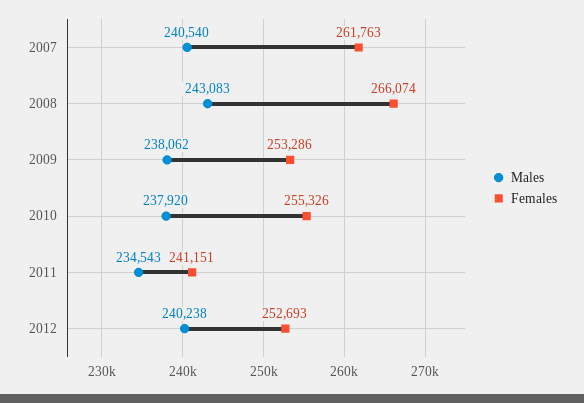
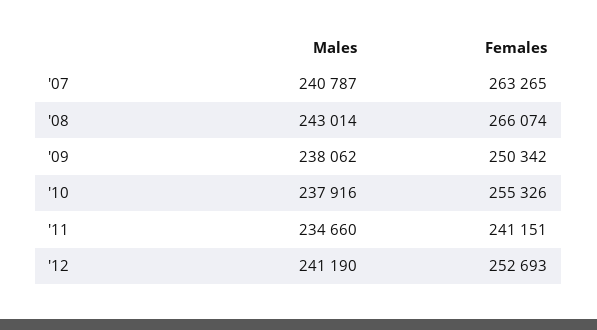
  {
    "Males": {
-     "2007": 240540,
+     "2007": 240787,
-     "2008": 243083,
+     "2008": 243014,
      "2009": 238062,
-     "2010": 237920,
+     "2010": 237916,
-     "2011": 234543,
+     "2011": 234660,
-     "2012": 240238
+     "2012": 241190
    },
    "Females": {
-     "2007": 261763,
+     "2007": 263265,
      "2008": 266074,
-     "2009": 253286,
+     "2009": 250342,
      "2010": 255326,
      "2011": 241151,
      "2012": 252693
    }
  }

